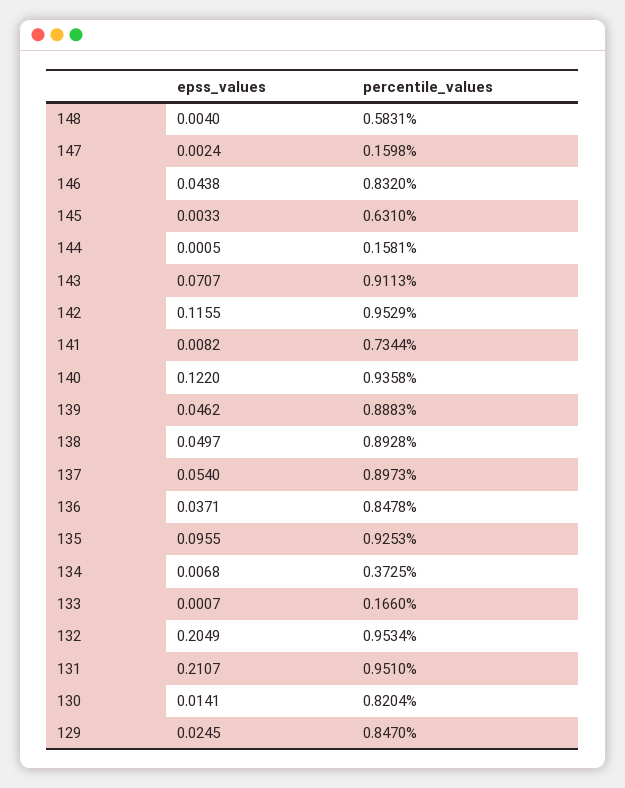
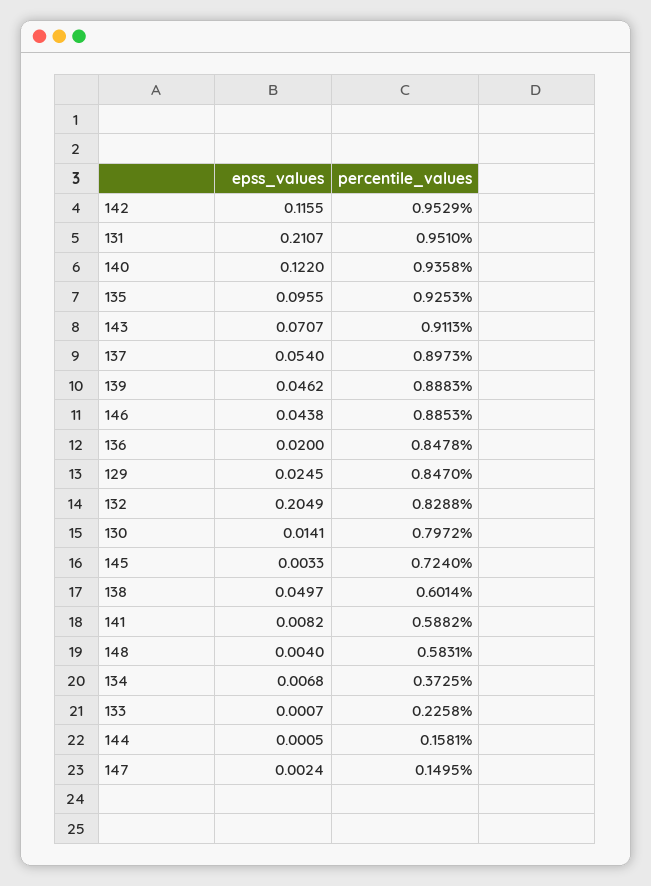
  {
    "epss_values": {
      "148": 0.004,
      "147": 0.0024,
      "146": 0.0438,
      "145": 0.0033,
      "144": 0.0005,
      "143": 0.0707,
      "142": 0.1155,
      "141": 0.0082,
      "140": 0.122,
      "139": 0.0462,
      "138": 0.0497,
      "137": 0.054,
-     "136": 0.0371,
+     "136": 0.02,
      "135": 0.0955,
      "134": 0.0068,
      "133": 0.0007,
      "132": 0.2049,
      "131": 0.2107,
      "130": 0.0141,
      "129": 0.0245
    },
    "percentile_values": {
      "148": 0.5831,
-     "147": 0.1598,
+     "147": 0.1495,
-     "146": 0.832,
+     "146": 0.8853,
-     "145": 0.631,
+     "145": 0.724,
      "144": 0.1581,
      "143": 0.9113,
      "142": 0.9529,
-     "141": 0.7344,
+     "141": 0.5882,
      "140": 0.9358,
      "139": 0.8883,
-     "138": 0.8928,
+     "138": 0.6014,
      "137": 0.8973,
      "136": 0.8478,
      "135": 0.9253,
      "134": 0.3725,
-     "133": 0.166,
+     "133": 0.2258,
-     "132": 0.9534,
+     "132": 0.8288,
      "131": 0.951,
-     "130": 0.8204,
+     "130": 0.7972,
      "129": 0.847
    }
  }

